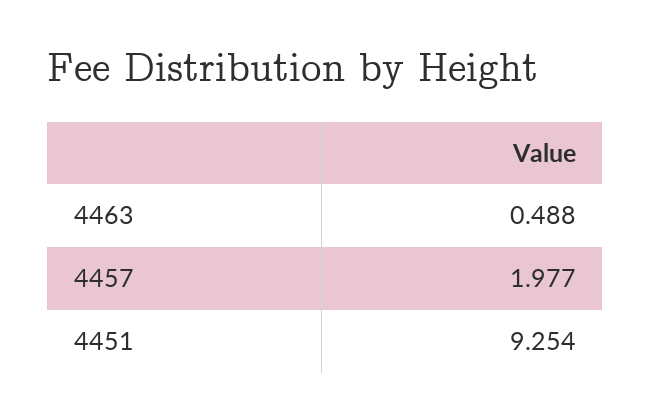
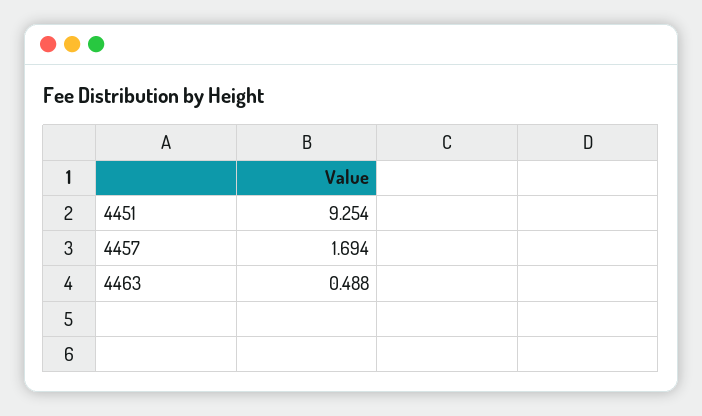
  {
    "4463": 0.488,
-   "4457": 1.977,
+   "4457": 1.694,
    "4451": 9.254
  }

